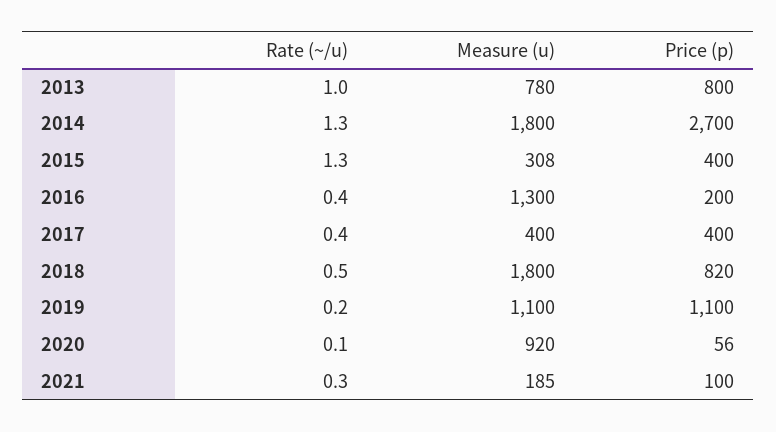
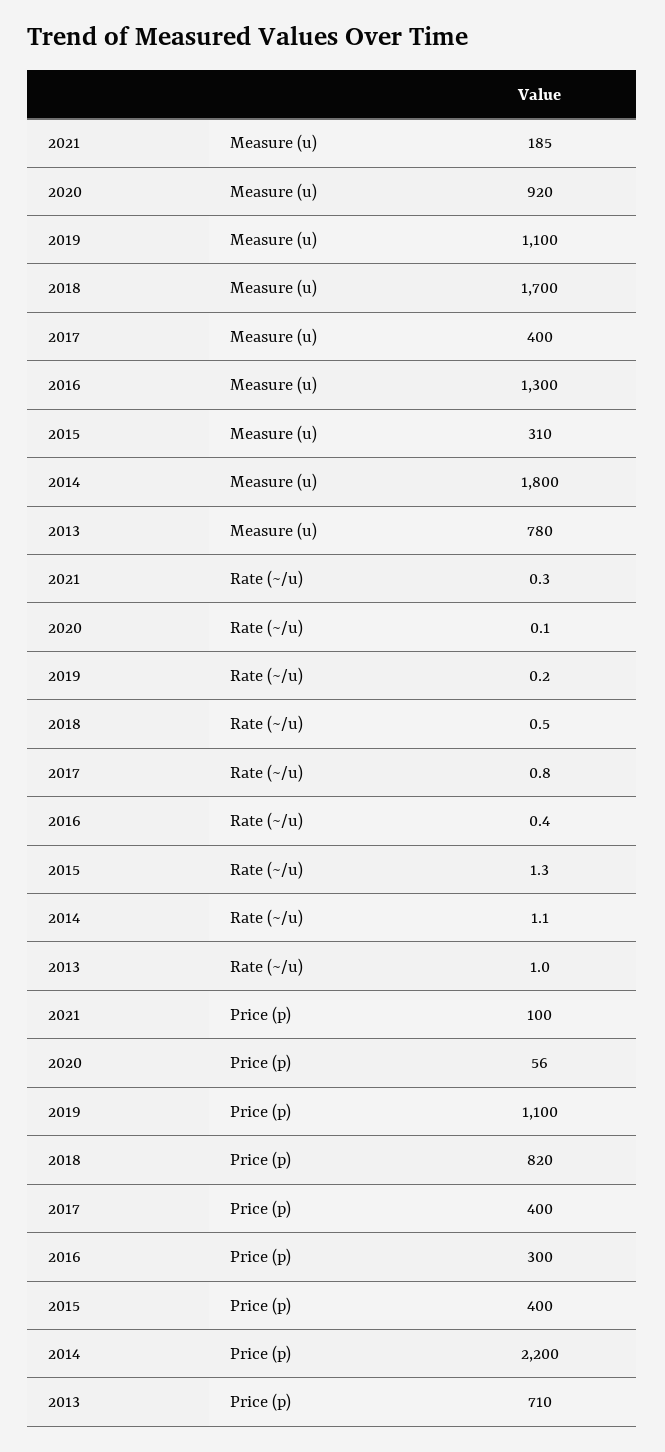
  {
    "Rate (~/u)": {
      "2013": 1,
-     "2014": 1.3,
+     "2014": 1.1,
      "2015": 1.3,
      "2016": 0.4,
-     "2017": 0.4,
+     "2017": 0.8,
      "2018": 0.5,
      "2019": 0.2,
      "2020": 0.1,
      "2021": 0.3
    },
    "Measure (u)": {
      "2013": 780,
      "2014": 1800,
-     "2015": 308,
+     "2015": 310,
      "2016": 1300,
      "2017": 400,
-     "2018": 1800,
+     "2018": 1700,
      "2019": 1100,
      "2020": 920,
      "2021": 185
    },
    "Price (p)": {
-     "2013": 800,
+     "2013": 710,
-     "2014": 2700,
+     "2014": 2200,
      "2015": 400,
-     "2016": 200,
+     "2016": 300,
      "2017": 400,
      "2018": 820,
      "2019": 1100,
      "2020": 56,
      "2021": 100
    }
  }

